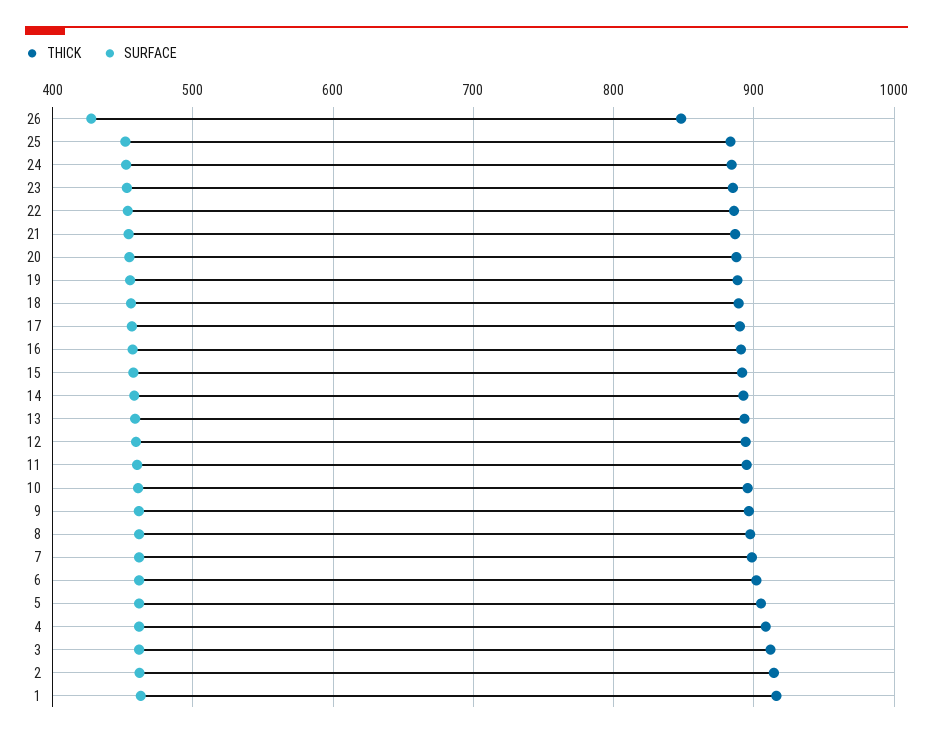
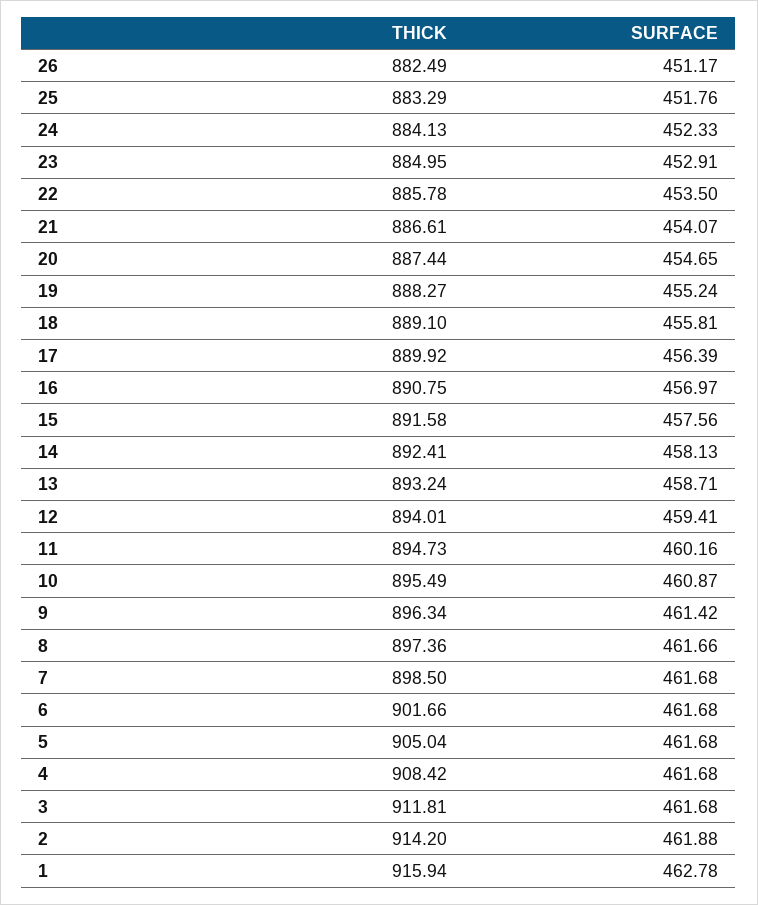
  {
    "THICK": {
-     "26": 850,
+     "26": 882.49,
      "25": 883.29,
      "24": 884.13,
      "23": 884.95,
      "22": 885.78,
      "21": 886.61,
      "20": 887.44,
      "19": 888.27,
      "18": 889.1,
      "17": 889.92,
      "16": 890.75,
      "15": 891.58,
      "14": 892.41,
      "13": 893.24,
      "12": 894.01,
      "11": 894.73,
      "10": 895.49,
      "9": 896.34,
      "8": 897.36,
      "7": 898.5,
      "6": 901.66,
      "5": 905.04,
      "4": 908.42,
      "3": 911.81,
      "2": 914.2,
      "1": 915.94
    },
    "SURFACE": {
-     "26": 430,
+     "26": 451.17,
      "25": 451.76,
      "24": 452.33,
      "23": 452.91,
      "22": 453.5,
      "21": 454.07,
      "20": 454.65,
      "19": 455.24,
      "18": 455.81,
      "17": 456.39,
      "16": 456.97,
      "15": 457.56,
      "14": 458.13,
      "13": 458.71,
      "12": 459.41,
      "11": 460.16,
      "10": 460.87,
      "9": 461.42,
      "8": 461.66,
      "7": 461.68,
      "6": 461.68,
      "5": 461.68,
      "4": 461.68,
      "3": 461.68,
      "2": 461.88,
      "1": 462.78
    }
  }

